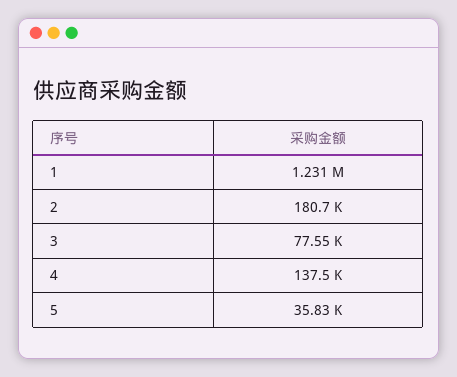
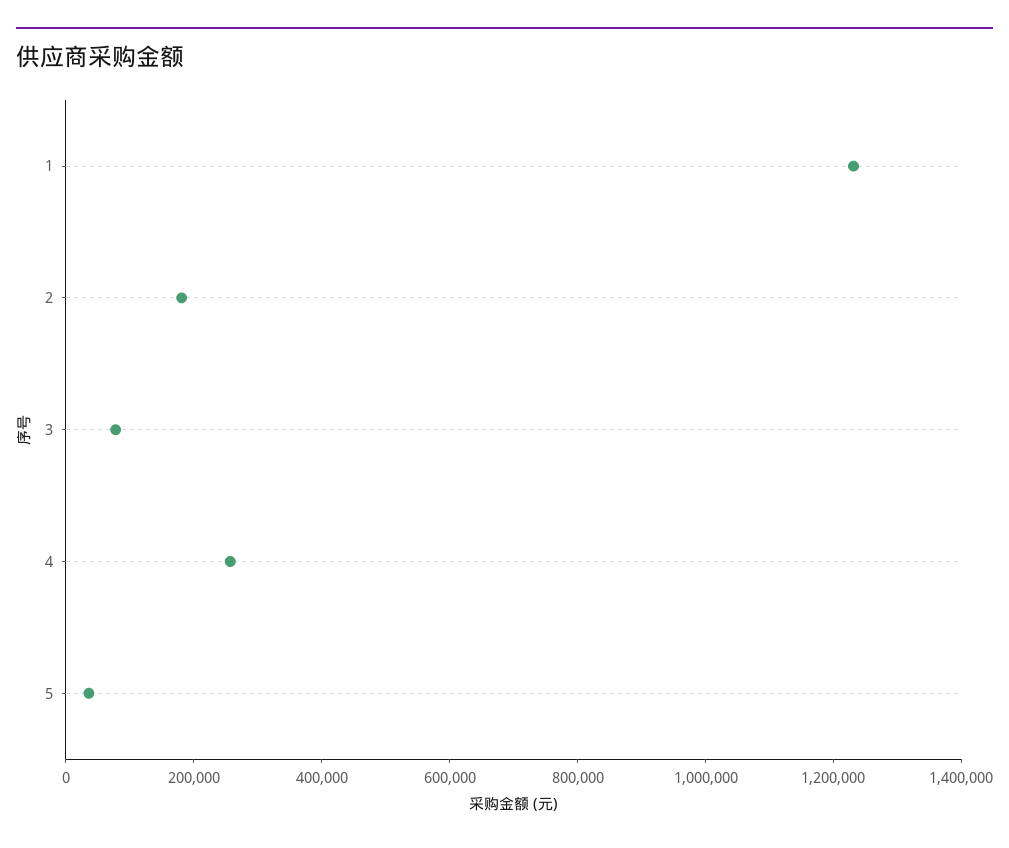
  {
    "1": 1231000,
    "2": 180700,
    "3": 77550,
-   "4": 137500,
+   "4": 250000,
    "5": 35830
  }

